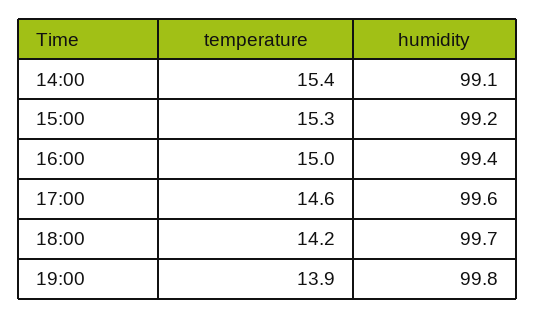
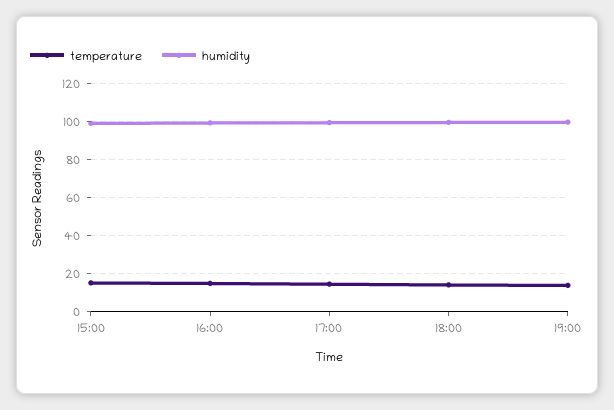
  {
    "temperature": {
-     "14:00": 15.4,
      "15:00": 15.3,
      "16:00": 15,
      "17:00": 14.6,
      "18:00": 14.2,
      "19:00": 13.9
    },
    "humidity": {
-     "14:00": 99.1,
      "15:00": 99.2,
      "16:00": 99.4,
      "17:00": 99.6,
      "18:00": 99.7,
      "19:00": 99.8
    }
  }

